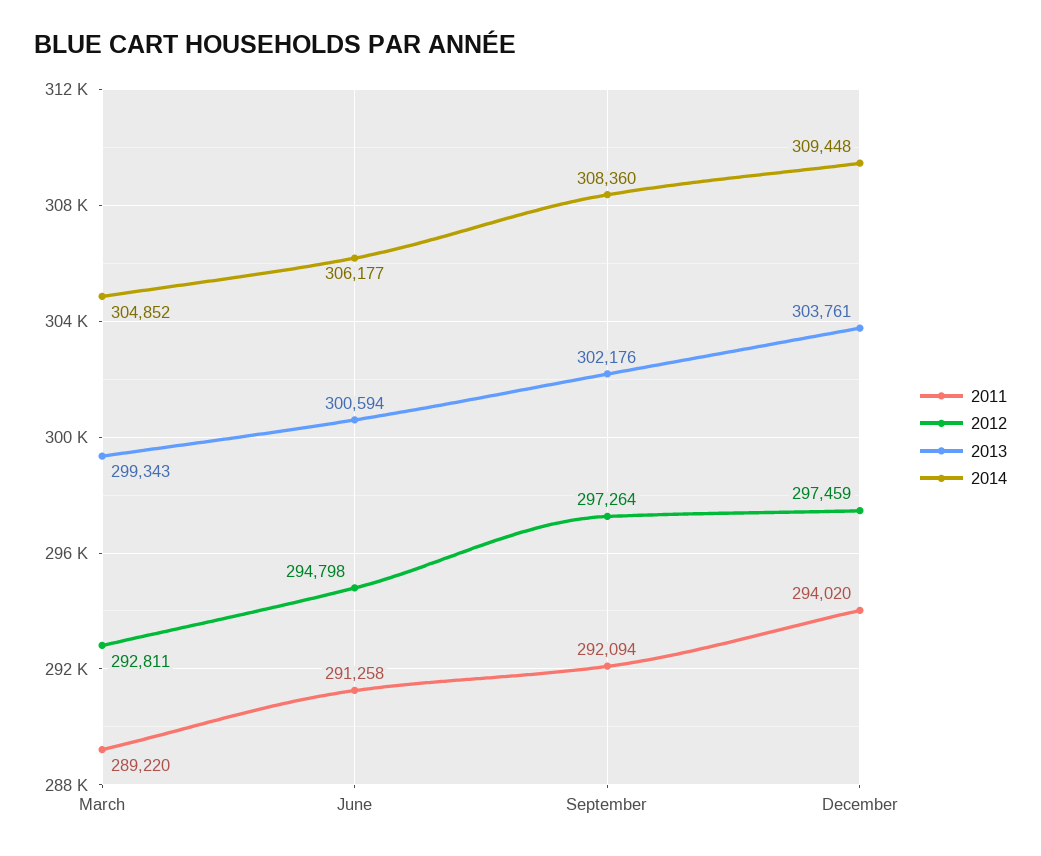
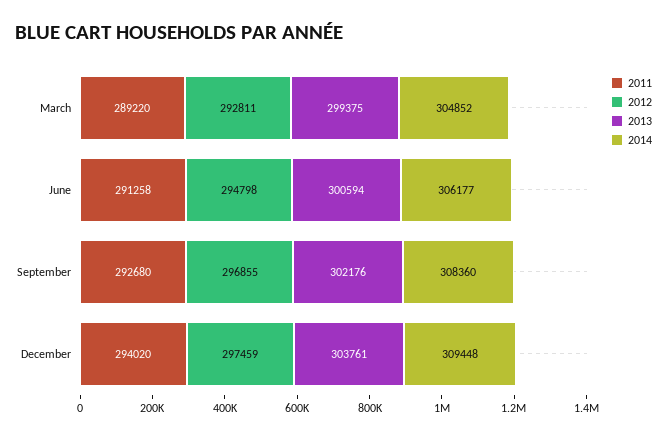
  {
    "2011": {
      "March": 289220,
      "June": 291258,
-     "September": 292094,
+     "September": 292680,
      "December": 294020
    },
    "2012": {
      "March": 292811,
      "June": 294798,
-     "September": 297264,
+     "September": 296855,
      "December": 297459
    },
    "2013": {
-     "March": 299343,
+     "March": 299375,
      "June": 300594,
      "September": 302176,
      "December": 303761
    },
    "2014": {
      "March": 304852,
      "June": 306177,
      "September": 308360,
      "December": 309448
    }
  }

